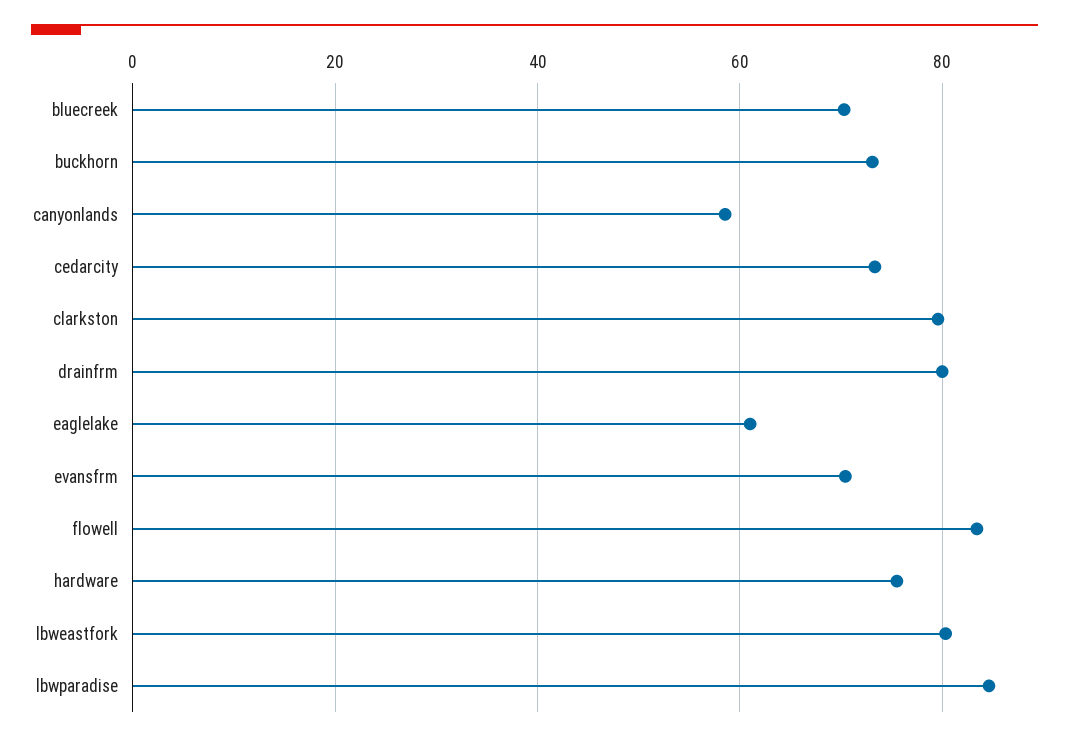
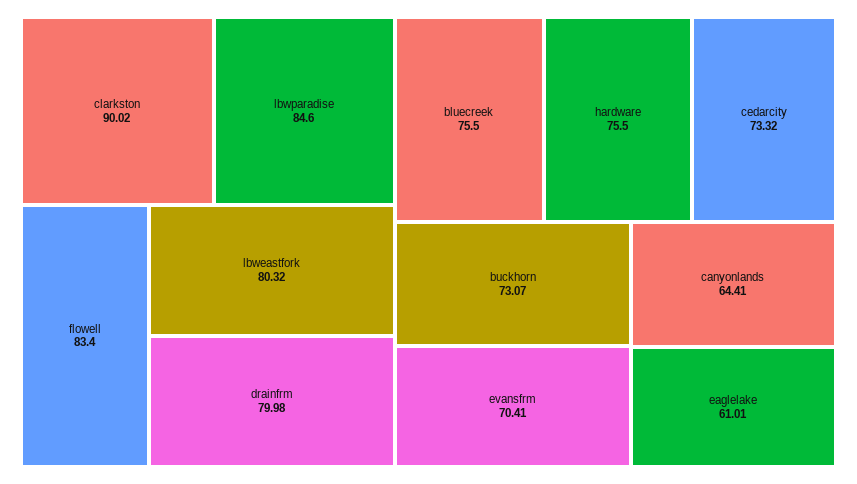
  {
-   "bluecreek": 70,
+   "bluecreek": 75.5,
    "buckhorn": 73.07,
-   "canyonlands": 58,
+   "canyonlands": 64.41,
    "cedarcity": 73.32,
-   "clarkston": 80,
+   "clarkston": 90.02,
    "drainfrm": 79.98,
    "eaglelake": 61.01,
    "evansfrm": 70.41,
    "flowell": 83.4,
    "hardware": 75.5,
    "lbweastfork": 80.32,
    "lbwparadise": 84.6
  }

